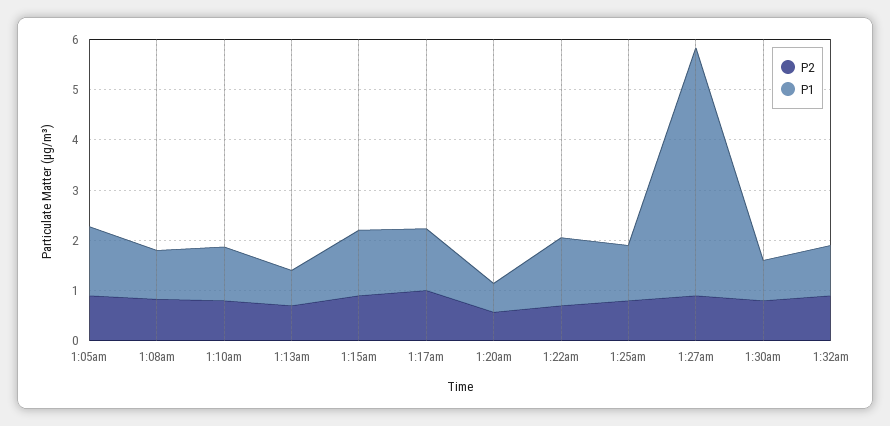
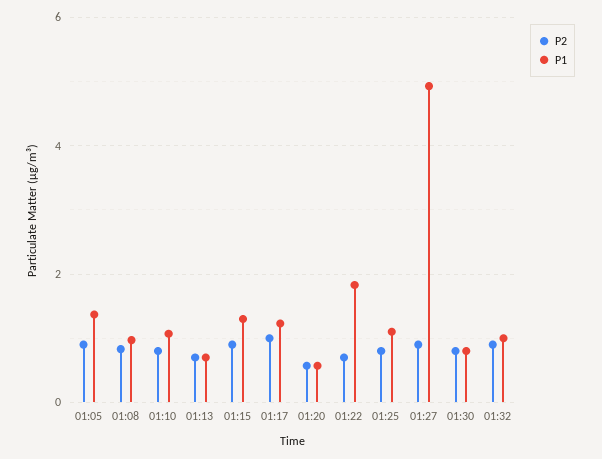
  {
    "P2": {
      "1:05am": 1,
      "1:08am": 0.8,
      "1:10am": 0.8,
      "1:13am": 0.8,
      "1:15am": 1,
      "1:17am": 1,
      "1:20am": 0.6,
      "1:22am": 0.8,
      "1:25am": 0.8,
      "1:27am": 1,
      "1:30am": 0.8,
      "1:32am": 1
    },
    "P1": {
      "1:05am": 1.4,
      "1:08am": 1,
      "1:10am": 1,
      "1:13am": 0.8,
      "1:15am": 1.4,
      "1:17am": 1.2,
      "1:20am": 0.6,
-     "1:22am": 1.4,
+     "1:22am": 1.8,
      "1:25am": 1.2,
      "1:27am": 5,
      "1:30am": 0.8,
      "1:32am": 1
    }
  }

